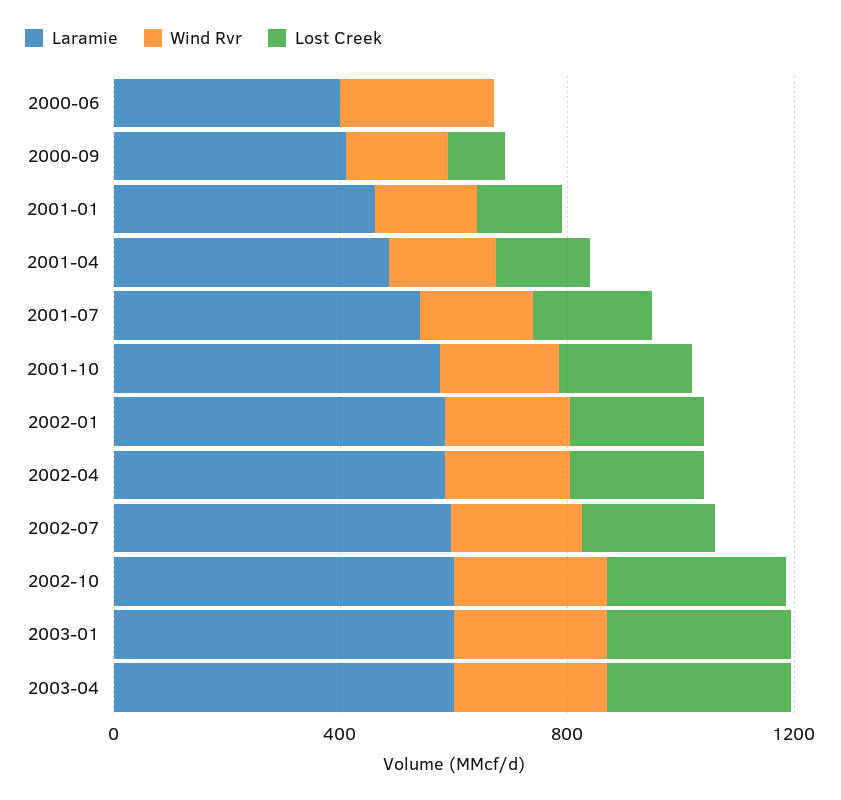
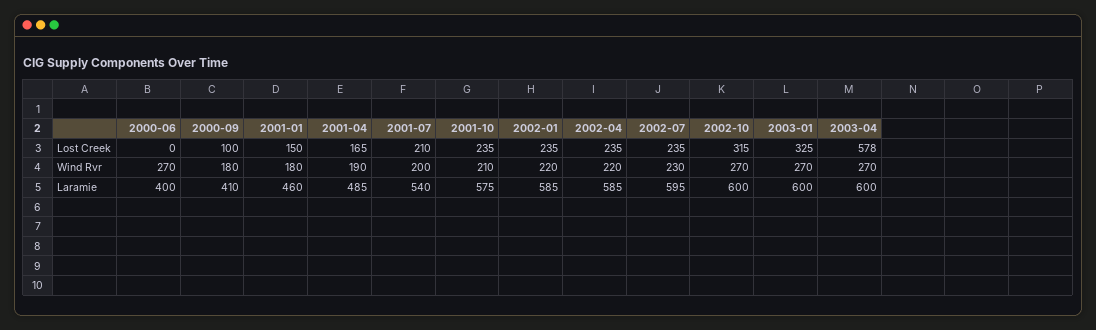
  {
    "Laramie": {
      "2000-06": 400,
      "2000-09": 410,
      "2001-01": 460,
      "2001-04": 485,
      "2001-07": 540,
      "2001-10": 575,
      "2002-01": 585,
      "2002-04": 585,
      "2002-07": 595,
      "2002-10": 600,
      "2003-01": 600,
      "2003-04": 600
    },
    "Wind Rvr": {
      "2000-06": 270,
      "2000-09": 180,
      "2001-01": 180,
      "2001-04": 190,
      "2001-07": 200,
      "2001-10": 210,
      "2002-01": 220,
      "2002-04": 220,
      "2002-07": 230,
      "2002-10": 270,
      "2003-01": 270,
      "2003-04": 270
    },
    "Lost Creek": {
      "2000-06": 0,
      "2000-09": 100,
      "2001-01": 150,
      "2001-04": 165,
      "2001-07": 210,
      "2001-10": 235,
      "2002-01": 235,
      "2002-04": 235,
      "2002-07": 235,
      "2002-10": 315,
      "2003-01": 325,
-     "2003-04": 300
+     "2003-04": 578
    }
  }

